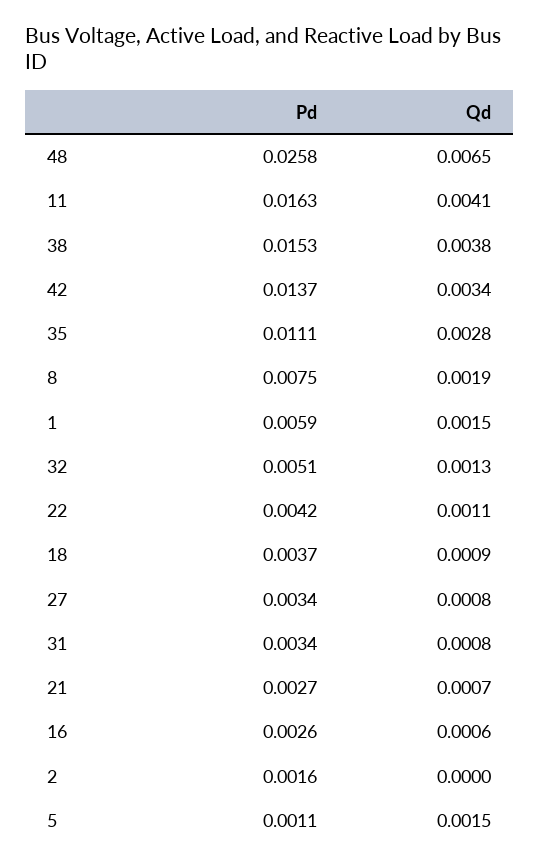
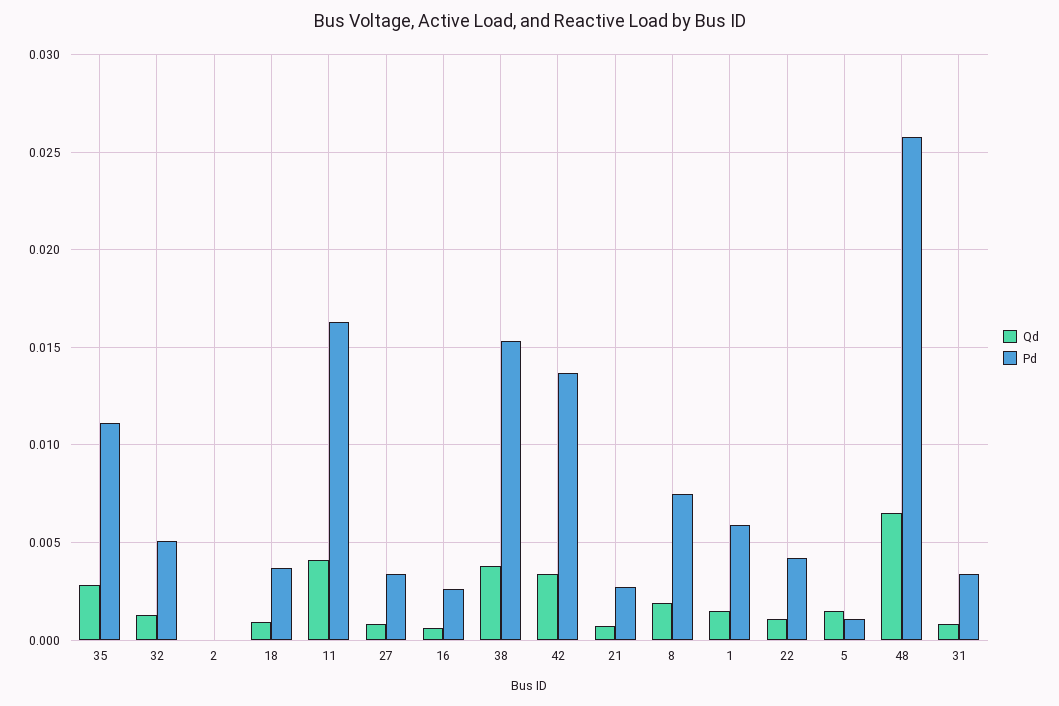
  {
    "Pd": {
      "48": 0.0258,
      "11": 0.0163,
      "38": 0.0153,
      "42": 0.0137,
      "35": 0.0111,
      "8": 0.0075,
      "1": 0.0059,
      "32": 0.0051,
      "22": 0.0042,
      "18": 0.0037,
      "27": 0.0034,
      "31": 0.0034,
      "21": 0.0027,
      "16": 0.0026,
-     "2": 0.0016,
+     "2": 0,
      "5": 0.0011
    },
    "Qd": {
      "48": 0.0065,
      "11": 0.0041,
      "38": 0.0038,
      "42": 0.0034,
      "35": 0.0028,
      "8": 0.0019,
      "1": 0.0015,
      "32": 0.0013,
      "22": 0.0011,
      "18": 0.0009,
      "27": 0.0008,
      "31": 0.0008,
      "21": 0.0007,
      "16": 0.0006,
      "2": 0,
      "5": 0.0015
    }
  }

